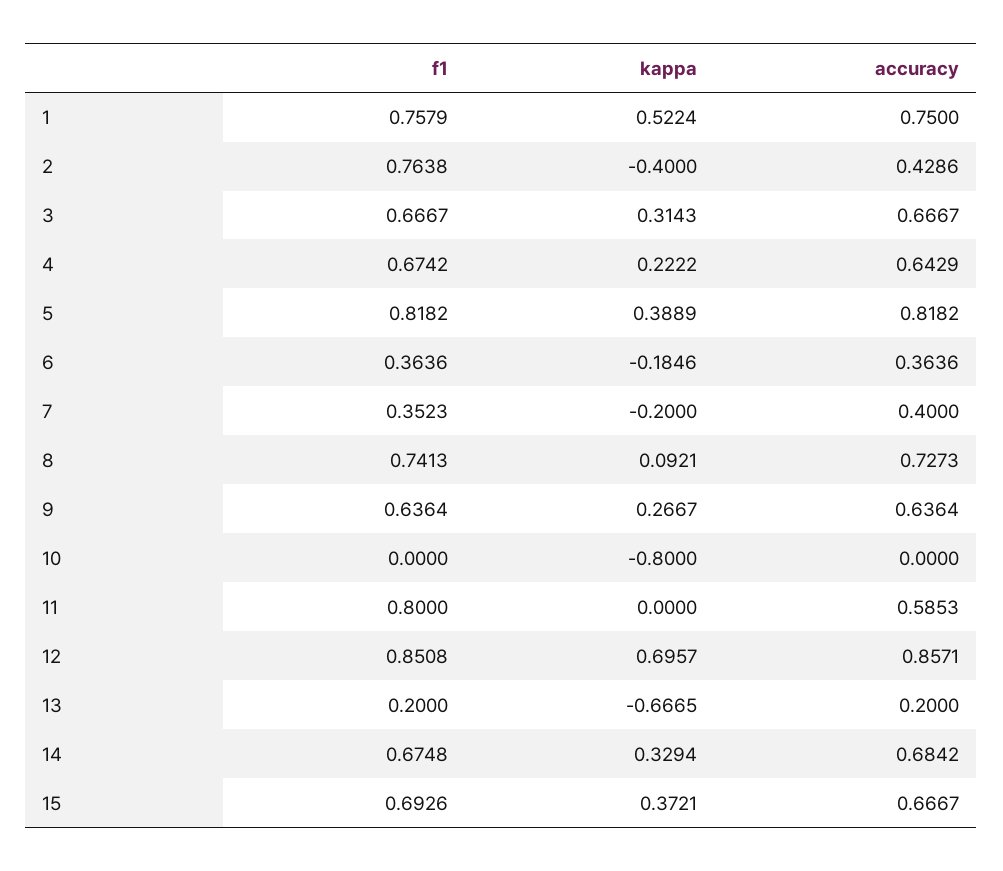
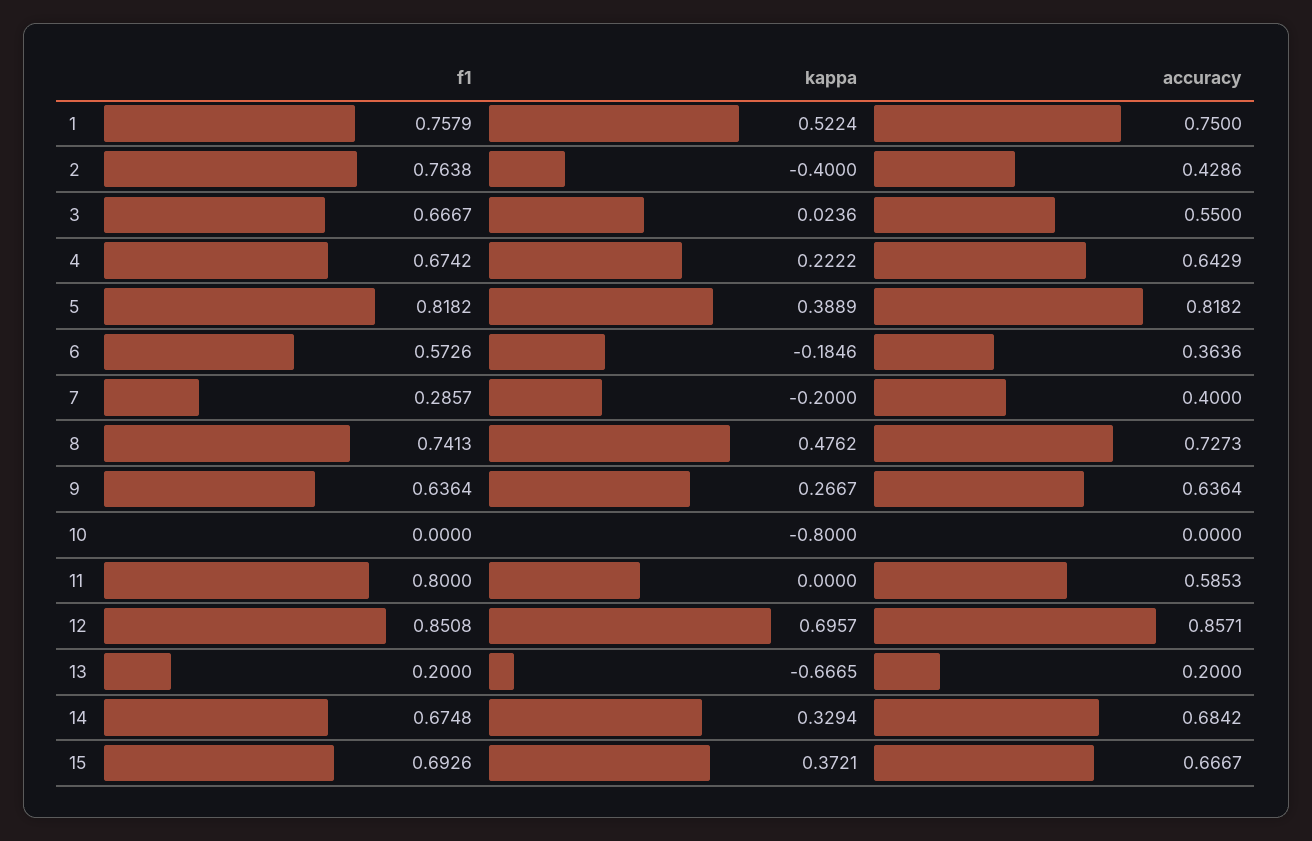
  {
    "f1": {
      "1": 0.7579,
      "2": 0.7638,
      "3": 0.6667,
      "4": 0.6742,
      "5": 0.8182,
-     "6": 0.3636,
+     "6": 0.5726,
-     "7": 0.3523,
+     "7": 0.2857,
      "8": 0.7413,
      "9": 0.6364,
      "10": 0,
      "11": 0.8,
      "12": 0.8508,
      "13": 0.2,
      "14": 0.6748,
      "15": 0.6926
    },
    "kappa": {
      "1": 0.5224,
      "2": -0.4,
-     "3": 0.3143,
+     "3": 0.0236,
      "4": 0.2222,
      "5": 0.3889,
      "6": -0.1846,
      "7": -0.2,
-     "8": 0.0921,
+     "8": 0.4762,
      "9": 0.2667,
      "10": -0.8,
      "11": 0,
      "12": 0.6957,
      "13": -0.6665,
      "14": 0.3294,
      "15": 0.3721
    },
    "accuracy": {
      "1": 0.75,
      "2": 0.4286,
-     "3": 0.6667,
+     "3": 0.55,
      "4": 0.6429,
      "5": 0.8182,
      "6": 0.3636,
      "7": 0.4,
      "8": 0.7273,
      "9": 0.6364,
      "10": 0,
      "11": 0.5853,
      "12": 0.8571,
      "13": 0.2,
      "14": 0.6842,
      "15": 0.6667
    }
  }

